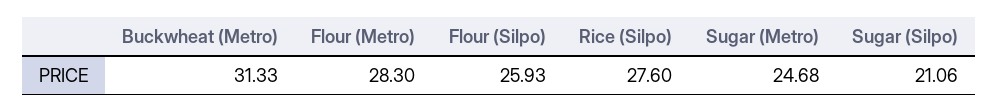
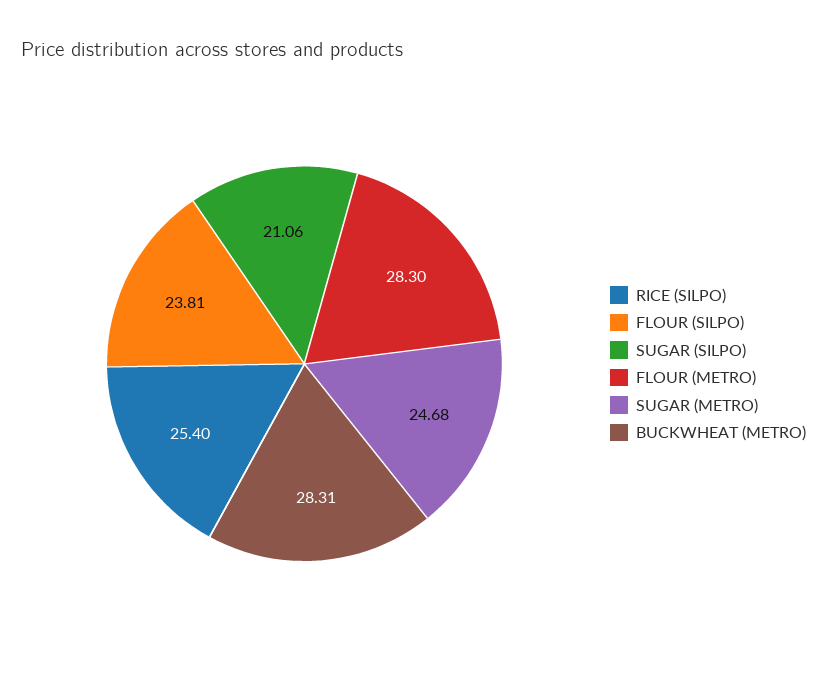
  {
-   "Buckwheat (Metro)": 31.33,
+   "Buckwheat (Metro)": 28.31,
    "Flour (Metro)": 28.3,
-   "Flour (Silpo)": 25.93,
+   "Flour (Silpo)": 23.81,
-   "Rice (Silpo)": 27.6,
+   "Rice (Silpo)": 25.4,
    "Sugar (Metro)": 24.68,
    "Sugar (Silpo)": 21.06
  }

